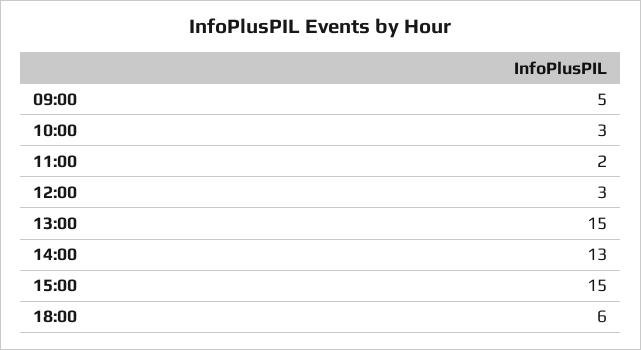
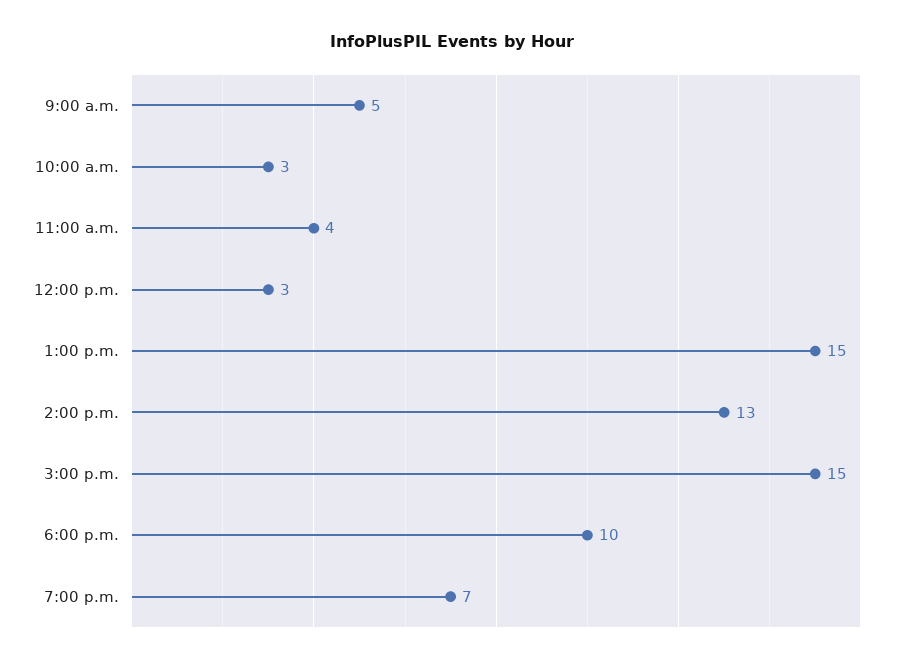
  {
    "09:00": 5,
    "10:00": 3,
-   "11:00": 2,
+   "11:00": 4,
    "12:00": 3,
    "13:00": 15,
    "14:00": 13,
    "15:00": 15,
-   "18:00": 6
+   "18:00": 10,
+   "7:00 p.m.": 7
  }

